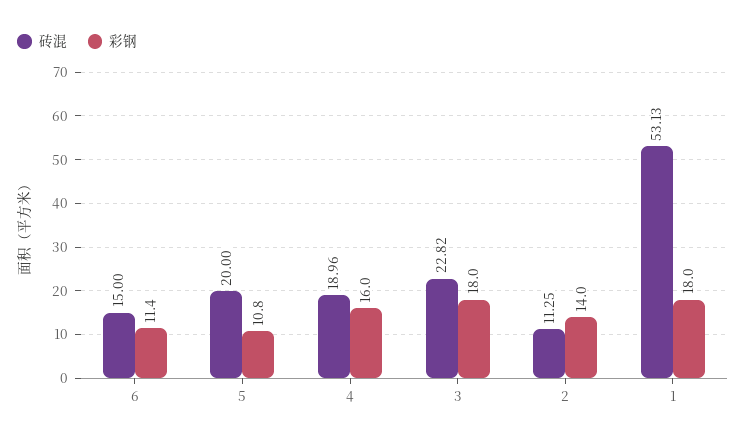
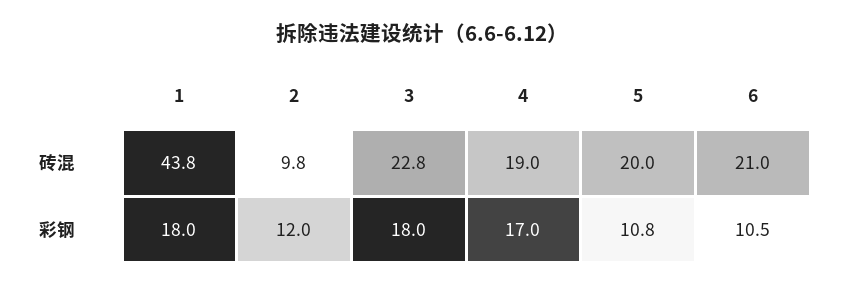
  {
    "砖混": {
-     "6": 15,
+     "6": 21,
      "5": 20,
      "4": 18.96,
      "3": 22.82,
-     "2": 11.25,
+     "2": 9.8,
-     "1": 53.13
+     "1": 43.8
    },
    "彩钢": {
-     "6": 11.4,
+     "6": 10.5,
      "5": 10.8,
-     "4": 16,
+     "4": 17,
      "3": 18,
-     "2": 14,
+     "2": 12,
      "1": 18
    }
  }

